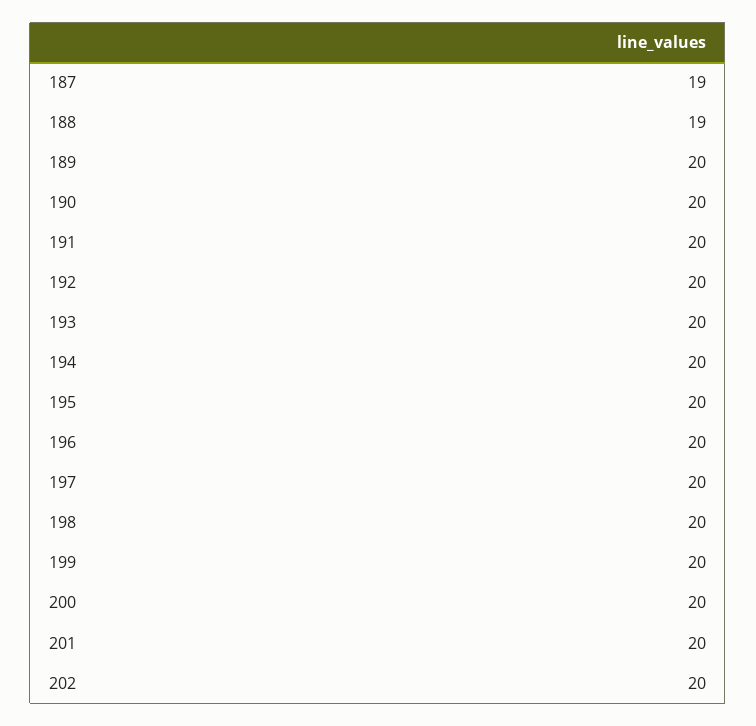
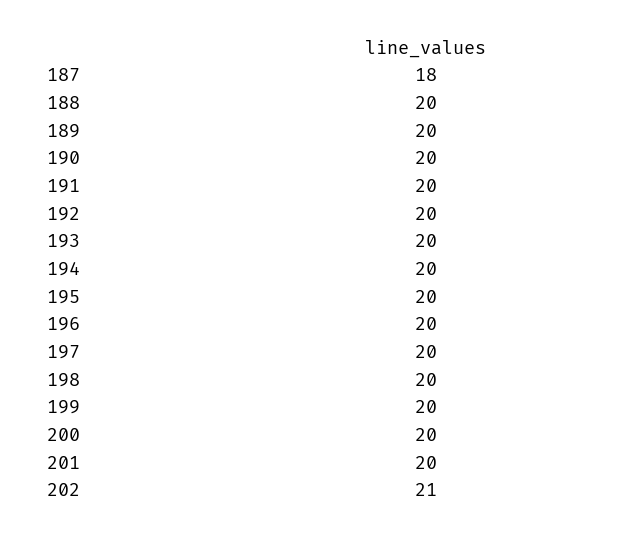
  {
-   "187": 19,
+   "187": 18,
-   "188": 19,
+   "188": 20,
    "189": 20,
    "190": 20,
    "191": 20,
    "192": 20,
    "193": 20,
    "194": 20,
    "195": 20,
    "196": 20,
    "197": 20,
    "198": 20,
    "199": 20,
    "200": 20,
    "201": 20,
-   "202": 20
+   "202": 21
  }

